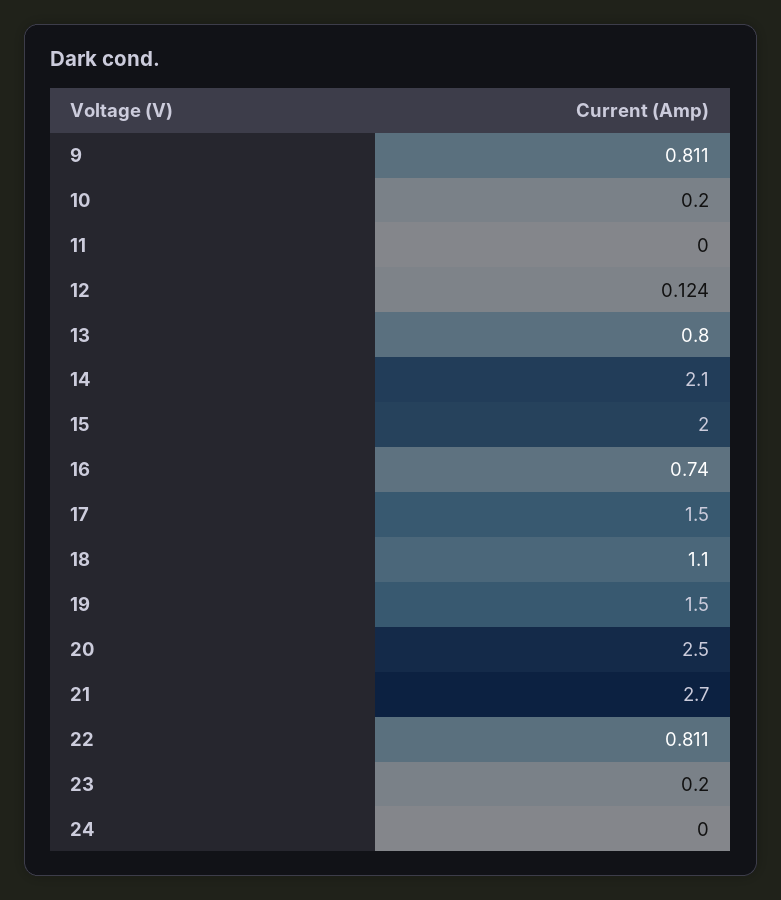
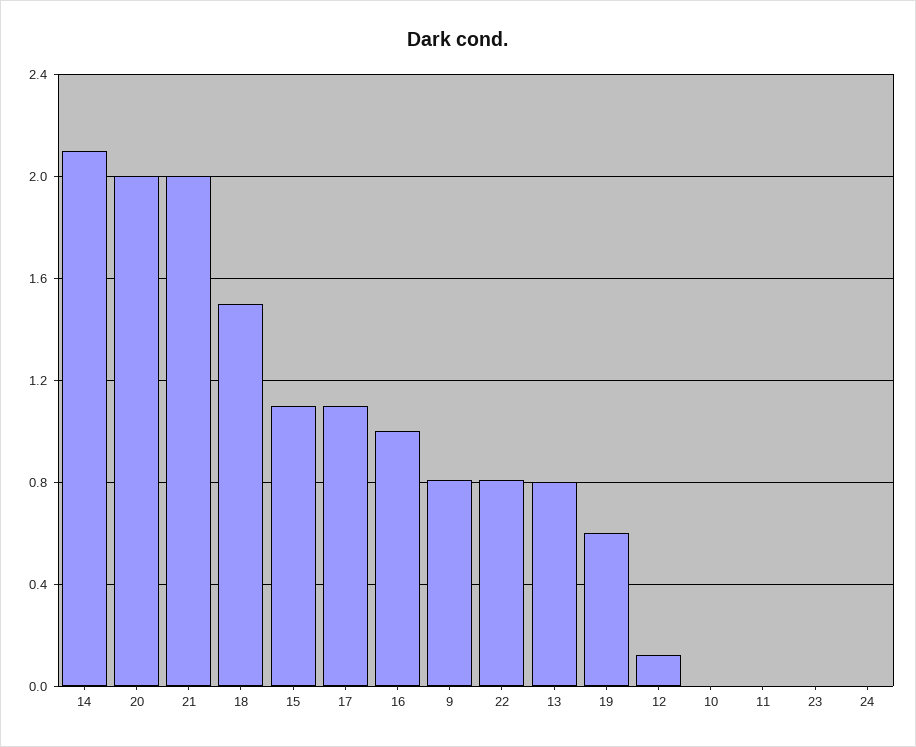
  {
    "9": 0.811,
-   "10": 0.2,
+   "10": 0,
    "11": 0,
    "12": 0.124,
    "13": 0.8,
    "14": 2.1,
-   "15": 2,
+   "15": 1.1,
-   "16": 0.74,
+   "16": 1,
-   "17": 1.5,
+   "17": 1.1,
-   "18": 1.1,
+   "18": 1.5,
-   "19": 1.5,
+   "19": 0.6,
-   "20": 2.5,
+   "20": 2,
-   "21": 2.7,
+   "21": 2,
    "22": 0.811,
-   "23": 0.2,
+   "23": 0,
    "24": 0
  }

